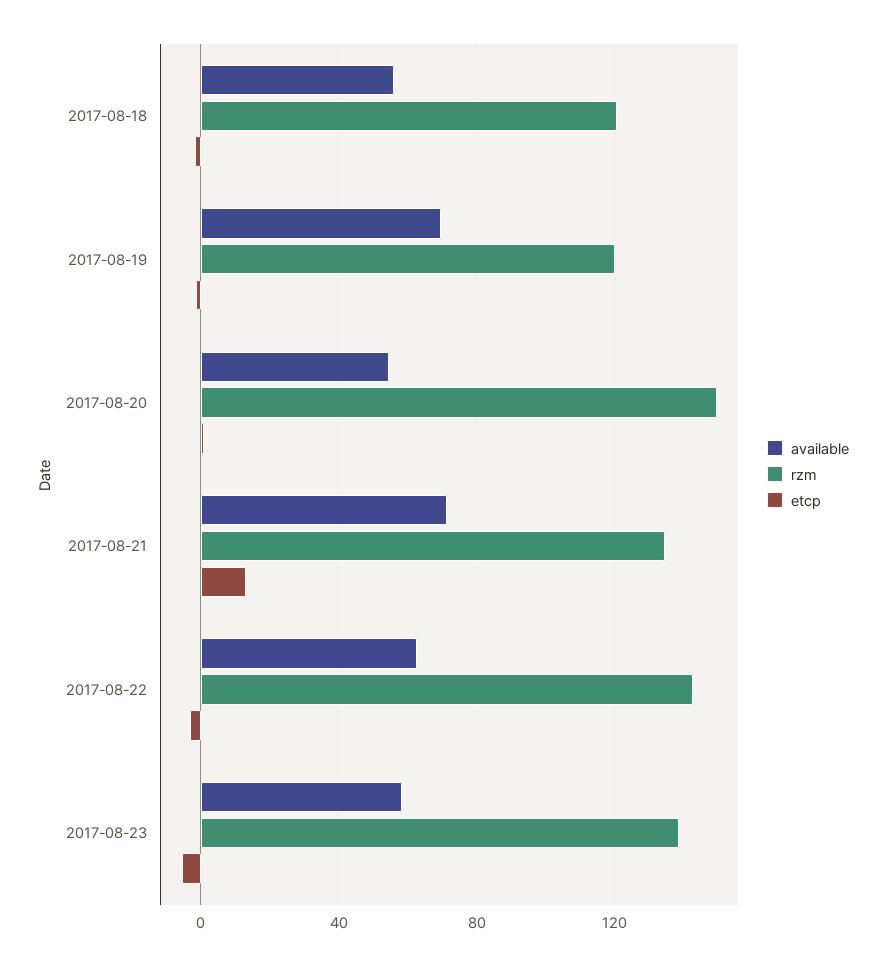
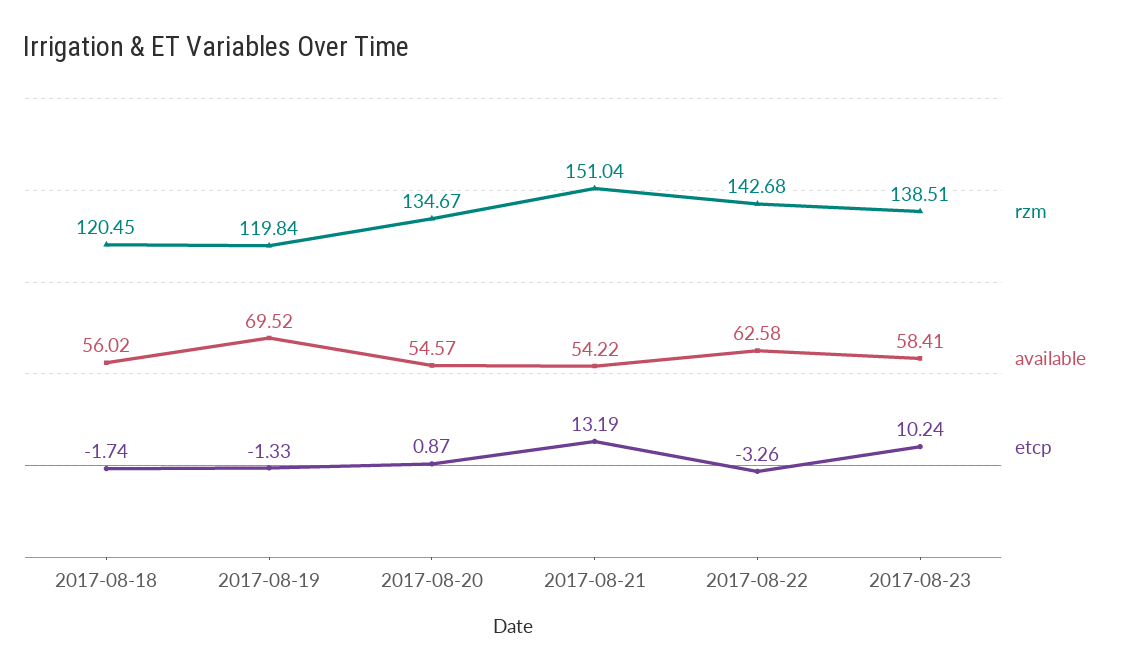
  {
    "available": {
      "2017-08-18": 56.02,
      "2017-08-19": 69.52,
      "2017-08-20": 54.57,
-     "2017-08-21": 70,
+     "2017-08-21": 54.22,
      "2017-08-22": 62.58,
      "2017-08-23": 58.41
    },
    "rzm": {
      "2017-08-18": 120.45,
      "2017-08-19": 119.84,
-     "2017-08-20": 150,
+     "2017-08-20": 134.67,
-     "2017-08-21": 135,
+     "2017-08-21": 151.04,
      "2017-08-22": 142.68,
      "2017-08-23": 138.51
    },
    "etcp": {
      "2017-08-18": -1.74,
      "2017-08-19": -1.33,
      "2017-08-20": 0.87,
      "2017-08-21": 13.19,
      "2017-08-22": -3.26,
-     "2017-08-23": -5
+     "2017-08-23": 10.24
    }
  }

